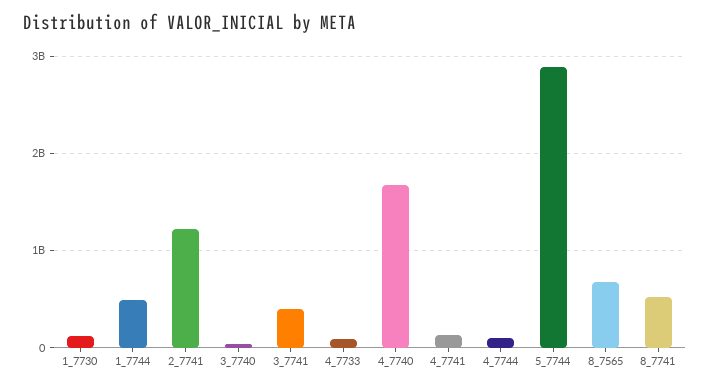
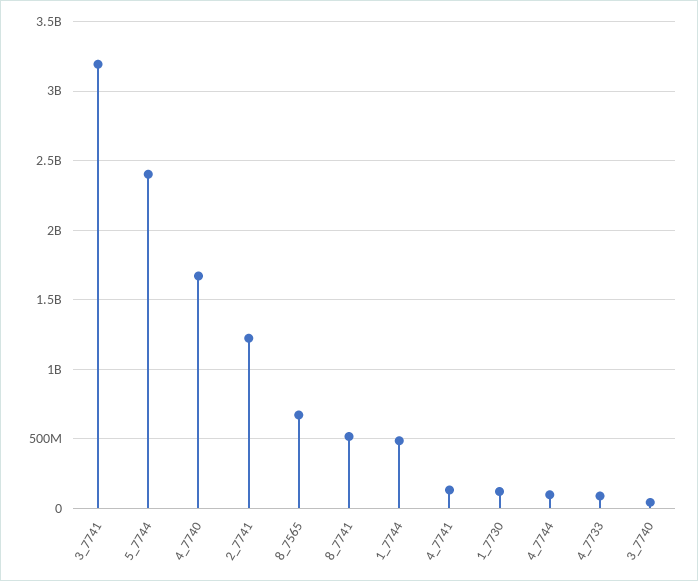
  {
    "1_7730": 100000000,
    "1_7744": 500000000,
    "2_7741": 1200000000,
    "3_7740": 50000000,
-   "3_7741": 400000000,
+   "3_7741": 3200000000,
    "4_7733": 100000000,
    "4_7740": 1650000000,
    "4_7741": 150000000,
    "4_7744": 100000000,
-   "5_7744": 2900000000,
+   "5_7744": 2400000000,
    "8_7565": 650000000,
    "8_7741": 500000000
  }

